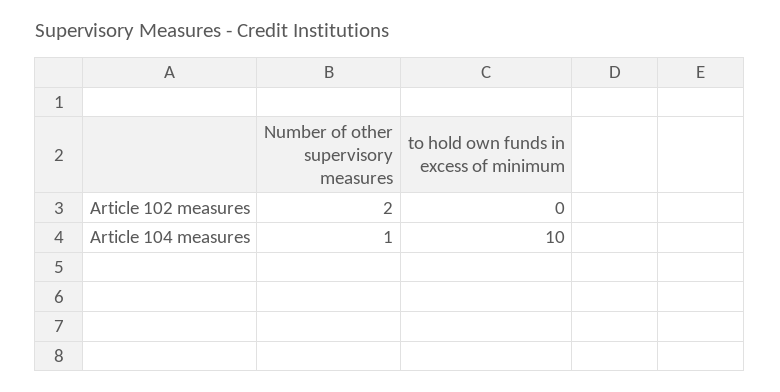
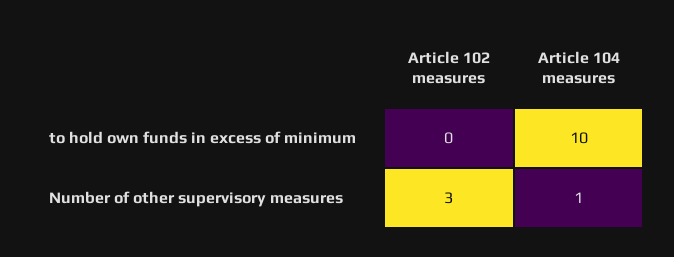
  {
    "Number of other supervisory measures": {
-     "Article 102 measures": 2,
+     "Article 102 measures": 3,
      "Article 104 measures": 1
    },
    "to hold own funds in excess of minimum": {
      "Article 102 measures": 0,
      "Article 104 measures": 10
    }
  }

